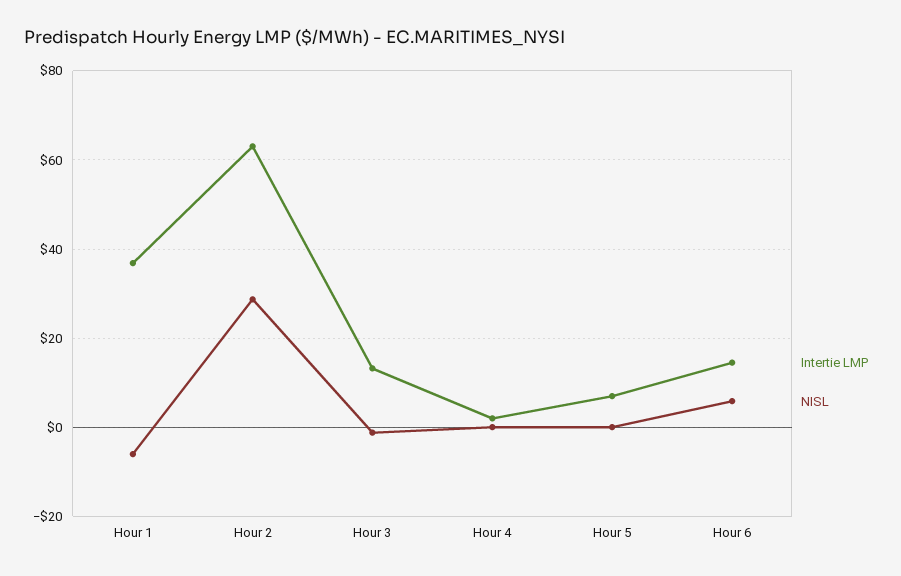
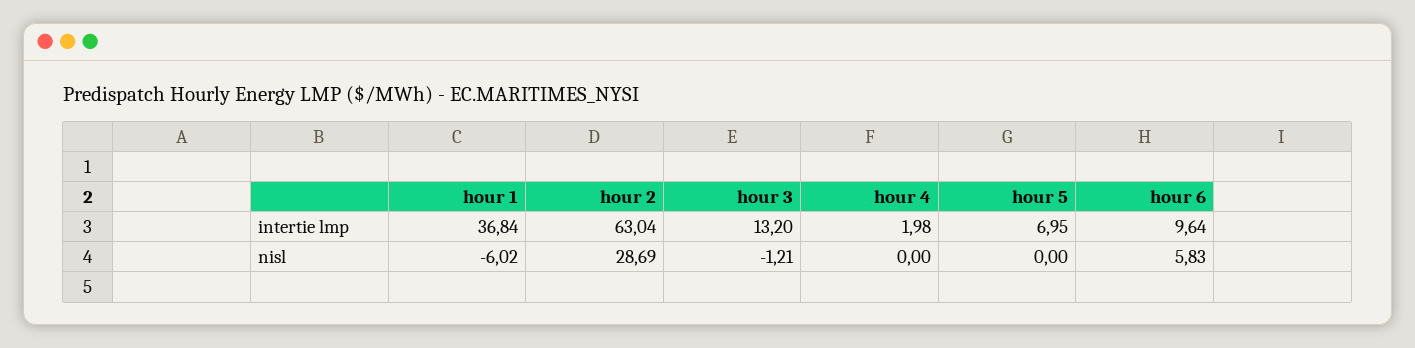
  {
    "Intertie LMP": {
      "Hour 1": 36.84,
      "Hour 2": 63.04,
      "Hour 3": 13.2,
      "Hour 4": 1.98,
      "Hour 5": 6.95,
-     "Hour 6": 14
+     "Hour 6": 9.64
    },
    "NISL": {
      "Hour 1": -6.02,
      "Hour 2": 28.69,
      "Hour 3": -1.21,
      "Hour 4": 0,
      "Hour 5": 0,
      "Hour 6": 5.83
    }
  }

